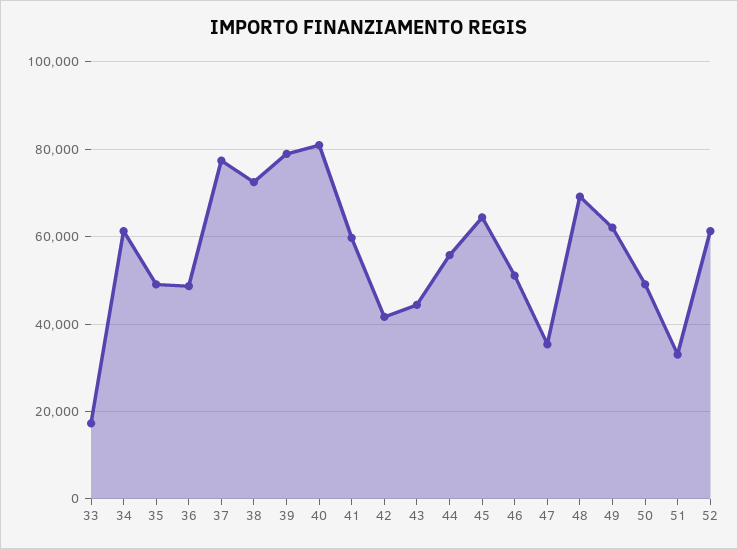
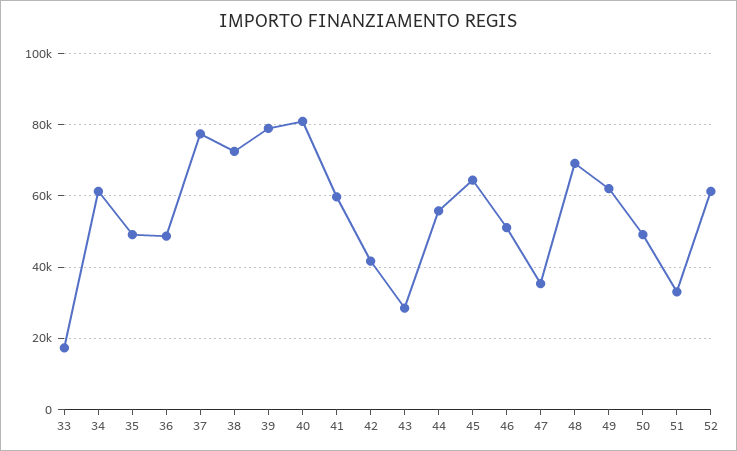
  {
    "33": 18000,
    "34": 62000,
    "35": 50000,
    "36": 48000,
    "37": 78000,
    "38": 72000,
    "39": 78000,
    "40": 80000,
    "41": 60000,
    "42": 42000,
-   "43": 44000,
+   "43": 28000,
    "44": 56000,
    "45": 64000,
    "46": 52000,
    "47": 36000,
    "48": 70000,
    "49": 62000,
    "50": 50000,
    "51": 32000,
    "52": 62000
  }

